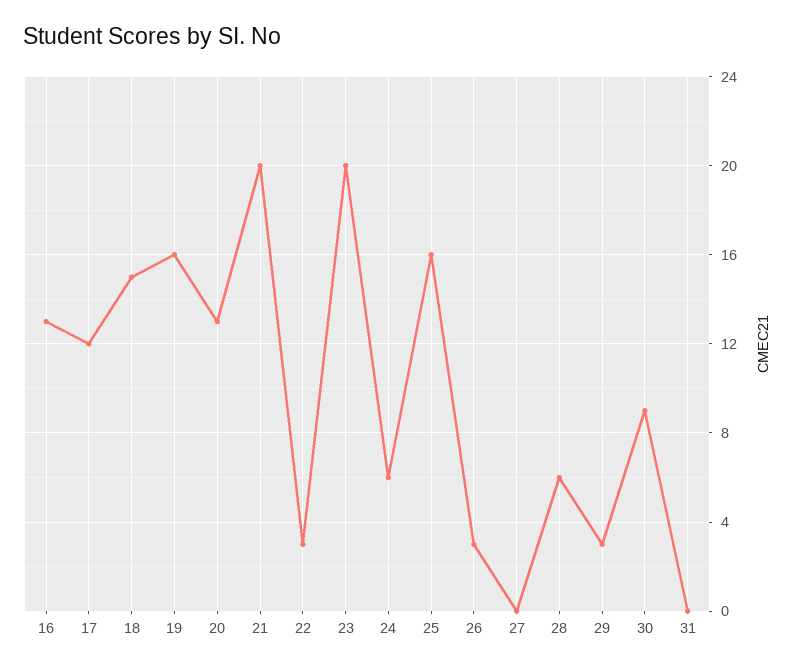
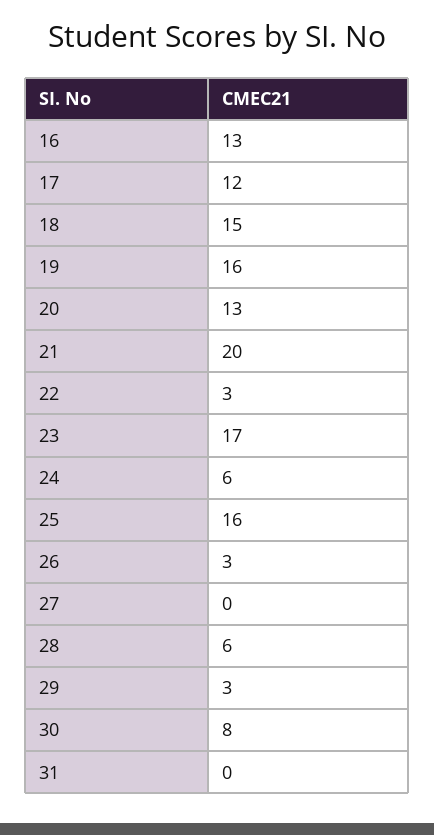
  {
    "16": 13,
    "17": 12,
    "18": 15,
    "19": 16,
    "20": 13,
    "21": 20,
    "22": 3,
-   "23": 20,
+   "23": 17,
    "24": 6,
    "25": 16,
    "26": 3,
    "27": 0,
    "28": 6,
    "29": 3,
-   "30": 9,
+   "30": 8,
    "31": 0
  }

